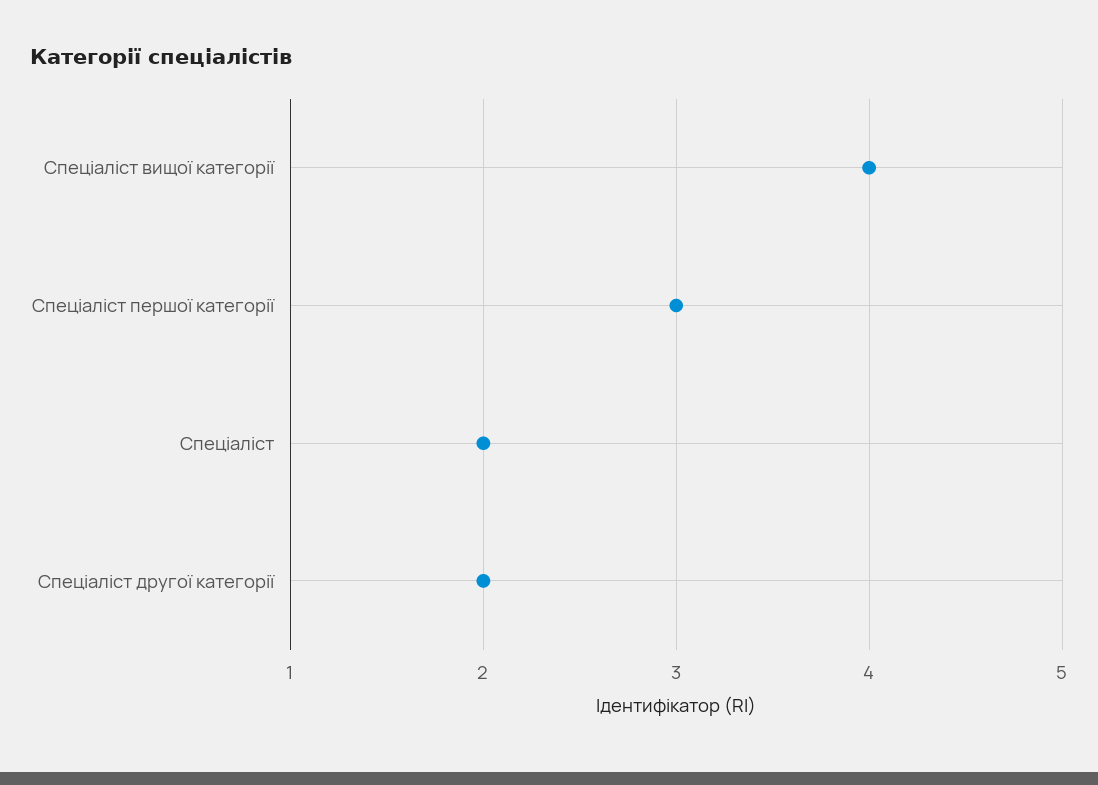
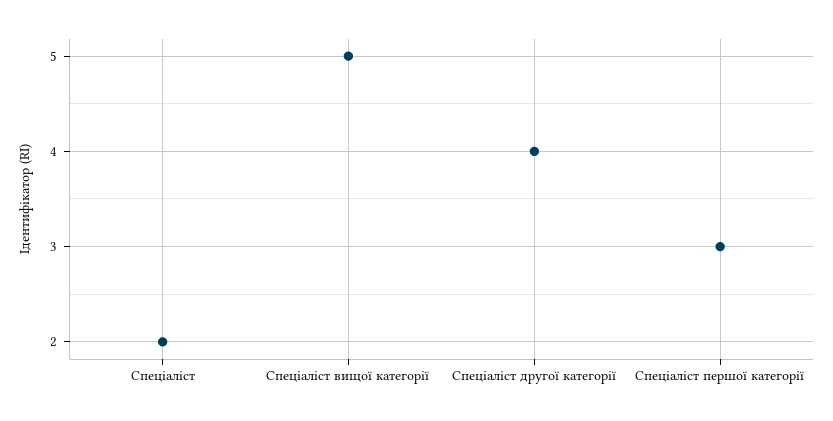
  {
-   "Спеціаліст вищої категорії": 4,
+   "Спеціаліст вищої категорії": 5,
    "Спеціаліст першої категорії": 3,
    "Спеціаліст": 2,
-   "Спеціаліст другої категорії": 2
+   "Спеціаліст другої категорії": 4
  }

